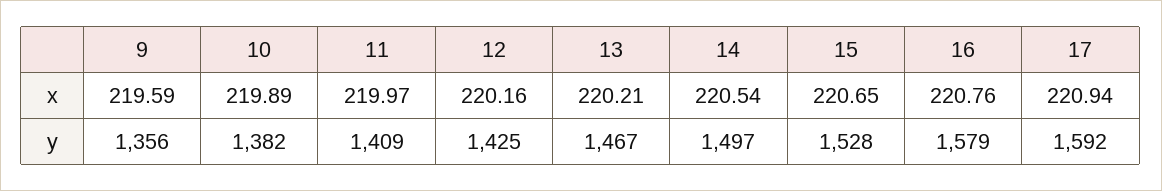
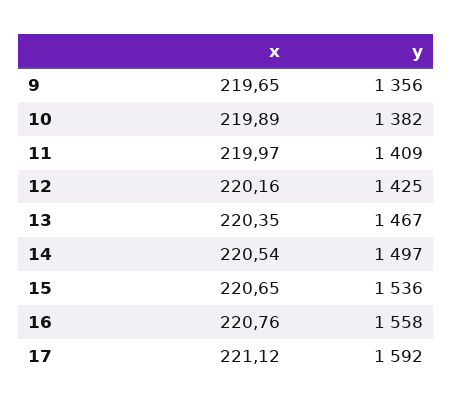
  {
    "9": {
-     "x": 219.59,
+     "x": 219.65,
      "y": 1356
    },
    "10": {
      "x": 219.89,
      "y": 1382
    },
    "11": {
      "x": 219.97,
      "y": 1409
    },
    "12": {
      "x": 220.16,
      "y": 1425
    },
    "13": {
-     "x": 220.21,
+     "x": 220.35,
      "y": 1467
    },
    "14": {
      "x": 220.54,
      "y": 1497
    },
    "15": {
      "x": 220.65,
-     "y": 1528
+     "y": 1536
    },
    "16": {
      "x": 220.76,
-     "y": 1579
+     "y": 1558
    },
    "17": {
-     "x": 220.94,
+     "x": 221.12,
      "y": 1592
    }
  }

